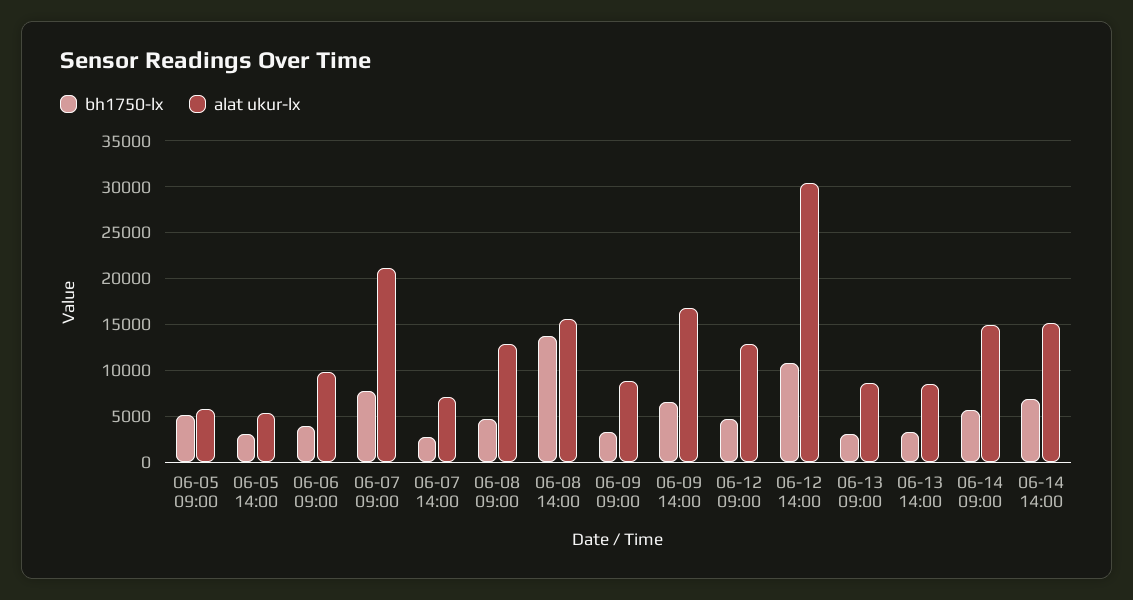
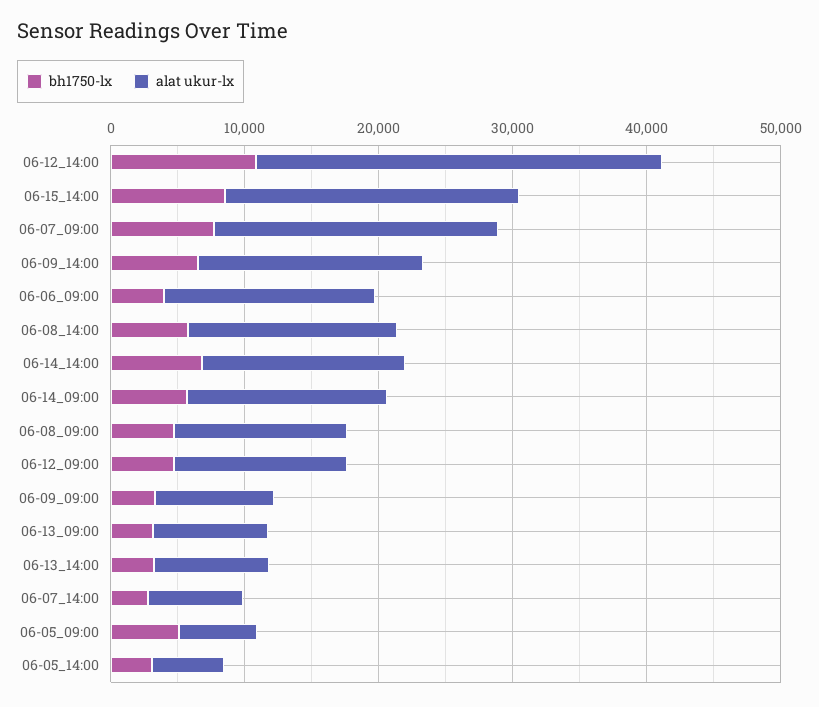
  {
    "bh1750-lx": {
      "06-05 09:00": 5000,
      "06-05 14:00": 3000,
      "06-06 09:00": 4000,
      "06-07 09:00": 8000,
      "06-07 14:00": 3000,
      "06-08 09:00": 5000,
-     "06-08 14:00": 14000,
+     "06-08 14:00": 6000,
      "06-09 09:00": 3000,
      "06-09 14:00": 7000,
      "06-12 09:00": 5000,
      "06-12 14:00": 11000,
      "06-13 09:00": 3000,
      "06-13 14:00": 3000,
      "06-14 09:00": 6000,
-     "06-14 14:00": 7000
+     "06-14 14:00": 7000,
+     "06-15_14:00": 8000
    },
    "alat ukur-lx": {
      "06-05 09:00": 6000,
      "06-05 14:00": 5000,
-     "06-06 09:00": 10000,
+     "06-06 09:00": 16000,
      "06-07 09:00": 21000,
      "06-07 14:00": 7000,
      "06-08 09:00": 13000,
      "06-08 14:00": 16000,
      "06-09 09:00": 9000,
      "06-09 14:00": 17000,
      "06-12 09:00": 13000,
      "06-12 14:00": 30000,
      "06-13 09:00": 9000,
      "06-13 14:00": 9000,
      "06-14 09:00": 15000,
-     "06-14 14:00": 15000
+     "06-14 14:00": 15000,
+     "06-15_14:00": 22000
    }
  }

